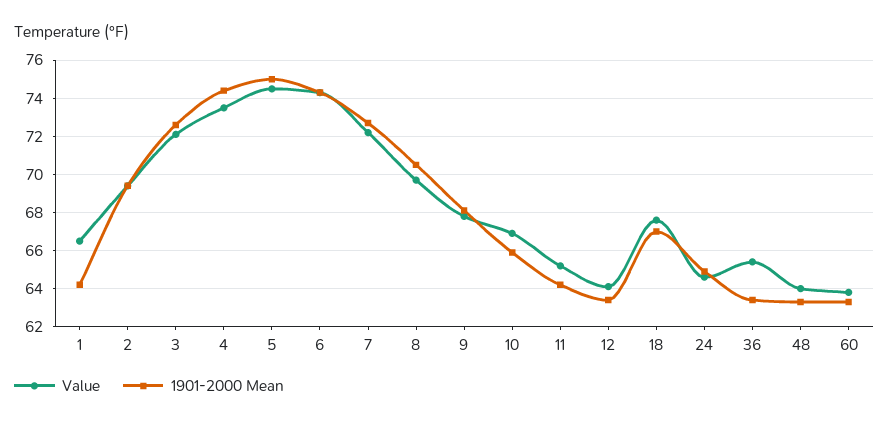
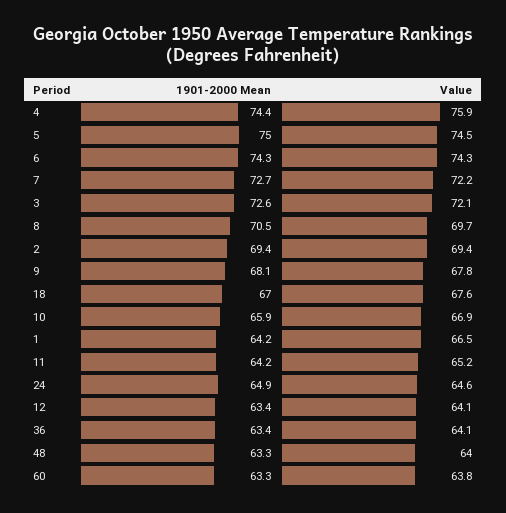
  {
    "Value": {
      "1": 66.5,
      "2": 69.4,
      "3": 72.1,
-     "4": 73.5,
+     "4": 75.9,
      "5": 74.5,
      "6": 74.3,
      "7": 72.2,
      "8": 69.7,
      "9": 67.8,
      "10": 66.9,
      "11": 65.2,
      "12": 64.1,
      "18": 67.6,
      "24": 64.6,
-     "36": 65.5,
+     "36": 64.1,
      "48": 64,
      "60": 63.8
    },
    "1901-2000 Mean": {
      "1": 64.2,
      "2": 69.4,
      "3": 72.6,
      "4": 74.4,
      "5": 75,
      "6": 74.3,
      "7": 72.7,
      "8": 70.5,
      "9": 68.1,
      "10": 65.9,
      "11": 64.2,
      "12": 63.4,
      "18": 67,
      "24": 64.9,
      "36": 63.4,
      "48": 63.3,
      "60": 63.3
    }
  }

